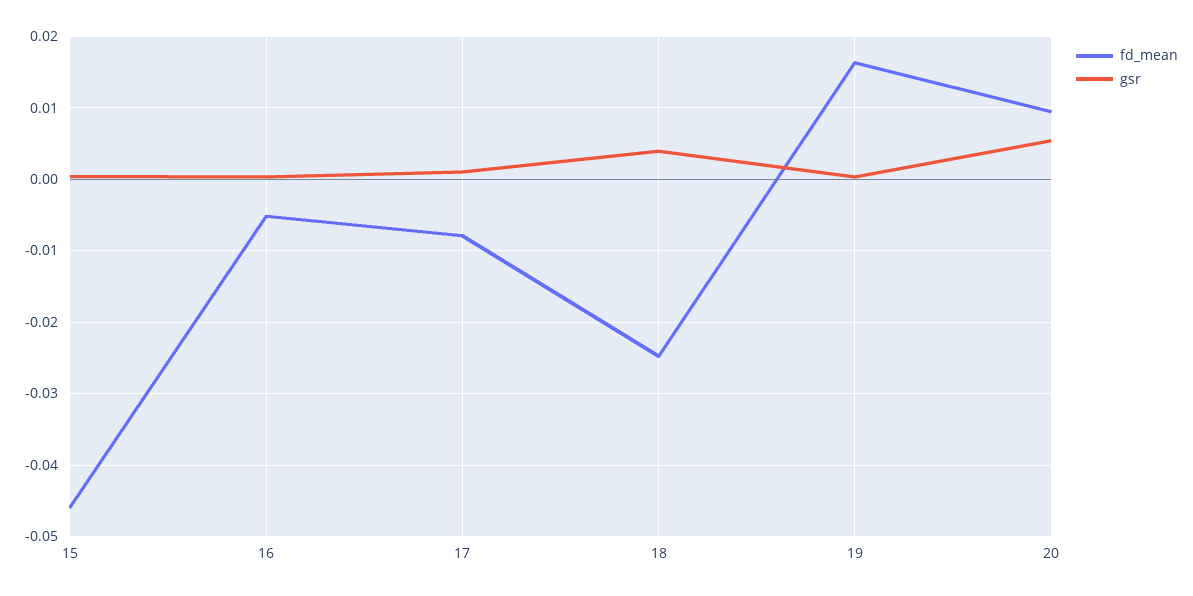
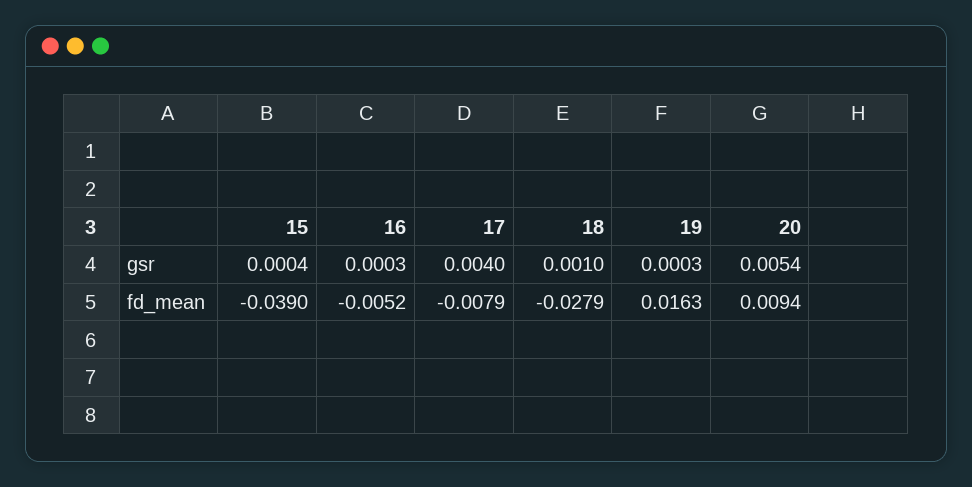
  {
    "fd_mean": {
-     "15": -0.046,
+     "15": -0.039,
      "16": -0.0052,
      "17": -0.0079,
-     "18": -0.025,
+     "18": -0.0279,
      "19": 0.0163,
      "20": 0.0094
    },
    "gsr": {
      "15": 0.0004,
      "16": 0.0003,
-     "17": 0.001,
+     "17": 0.004,
-     "18": 0.004,
+     "18": 0.001,
      "19": 0.0003,
      "20": 0.0054
    }
  }

